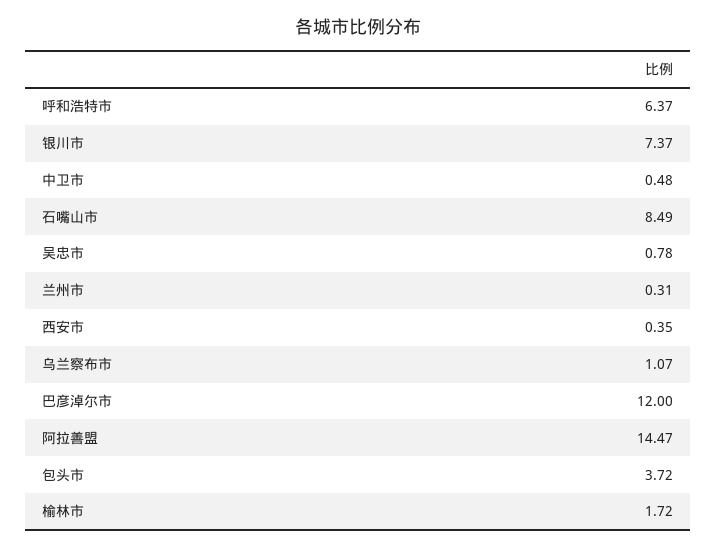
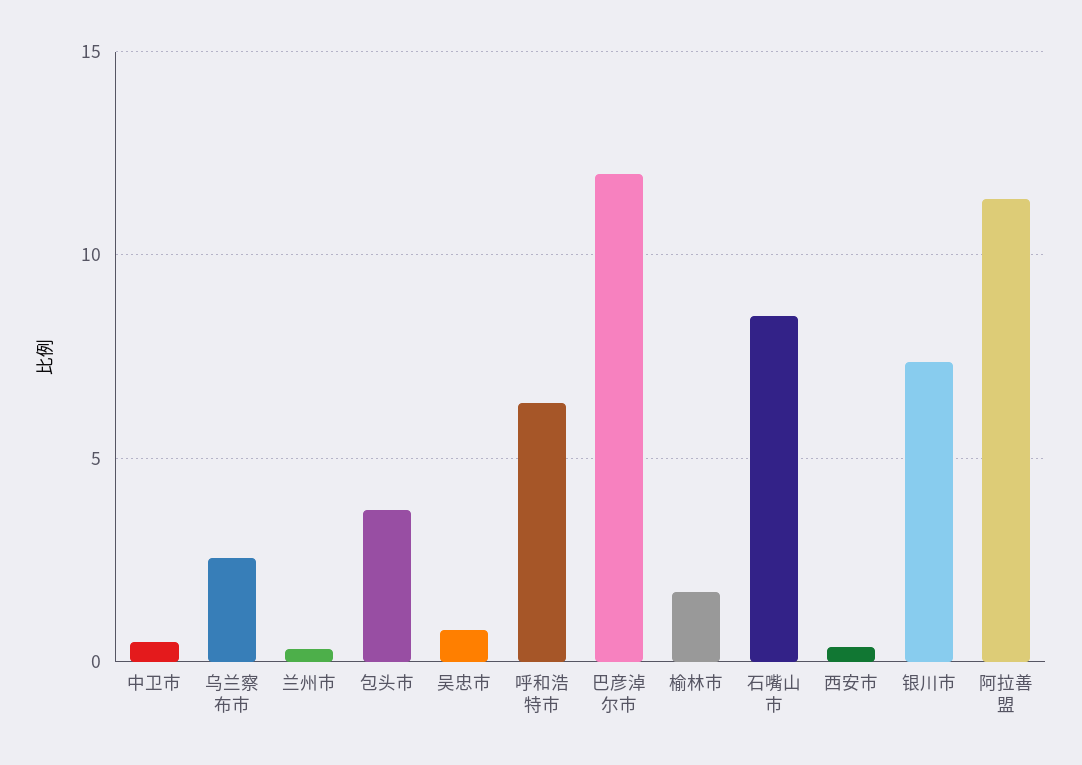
  {
    "呼和浩特市": 6.37,
    "银川市": 7.37,
    "中卫市": 0.48,
    "石嘴山市": 8.49,
    "吴忠市": 0.78,
    "兰州市": 0.31,
    "西安市": 0.35,
-   "乌兰察布市": 1.07,
+   "乌兰察布市": 2.5,
    "巴彦淖尔市": 12,
-   "阿拉善盟": 14.47,
+   "阿拉善盟": 11.5,
    "包头市": 3.72,
    "榆林市": 1.72
  }

